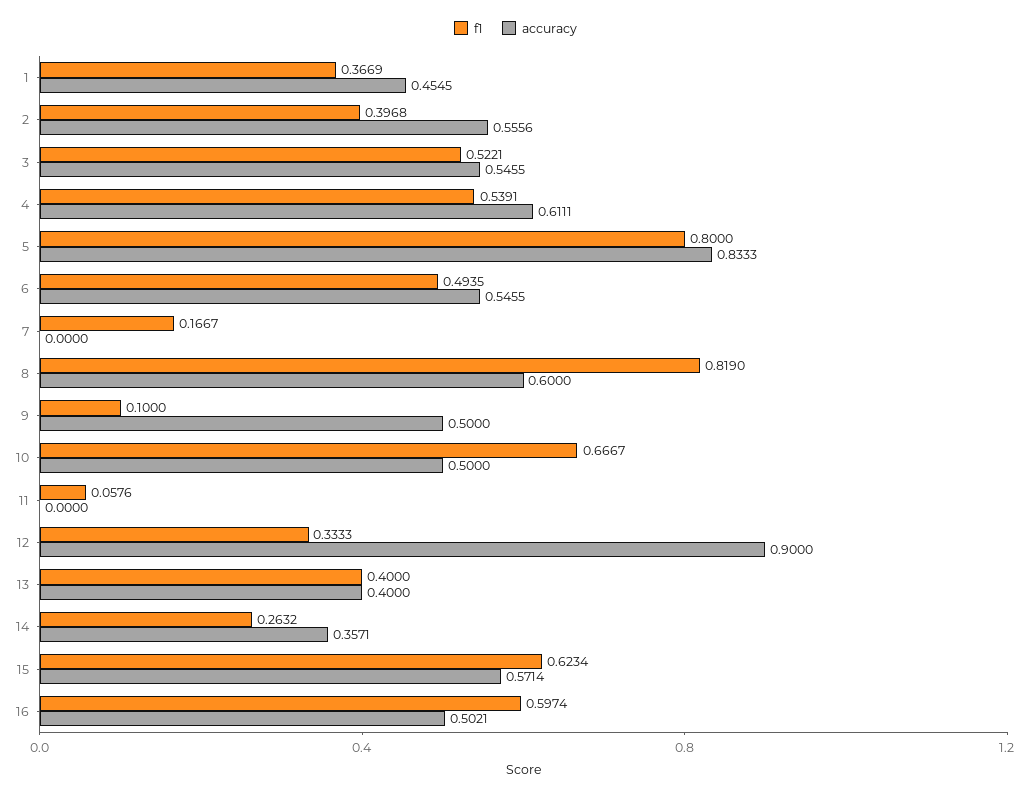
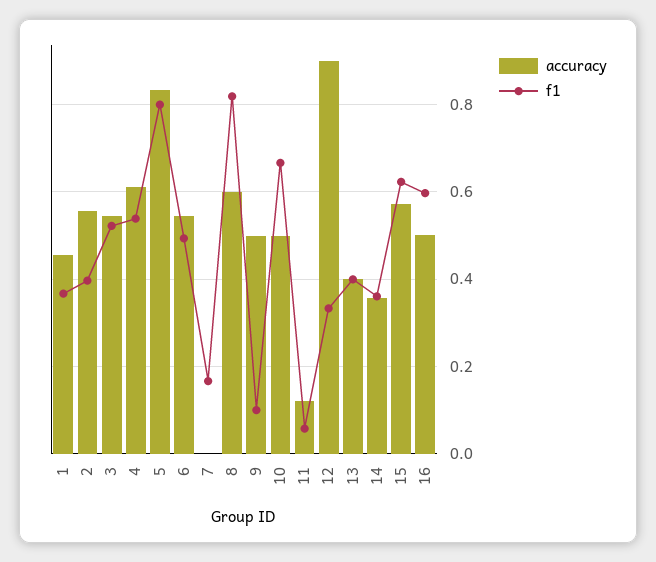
  {
    "f1": {
      "1": 0.3669,
      "2": 0.3968,
      "3": 0.5221,
      "4": 0.5391,
      "5": 0.8,
      "6": 0.4935,
      "7": 0.1667,
      "8": 0.819,
      "9": 0.1,
      "10": 0.6667,
      "11": 0.0576,
      "12": 0.3333,
      "13": 0.4,
-     "14": 0.2632,
+     "14": 0.36,
      "15": 0.6234,
      "16": 0.5974
    },
    "accuracy": {
      "1": 0.4545,
      "2": 0.5556,
      "3": 0.5455,
      "4": 0.6111,
      "5": 0.8333,
      "6": 0.5455,
      "7": 0,
      "8": 0.6,
      "9": 0.5,
      "10": 0.5,
-     "11": 0,
+     "11": 0.12,
      "12": 0.9,
      "13": 0.4,
      "14": 0.3571,
      "15": 0.5714,
      "16": 0.5021
    }
  }

